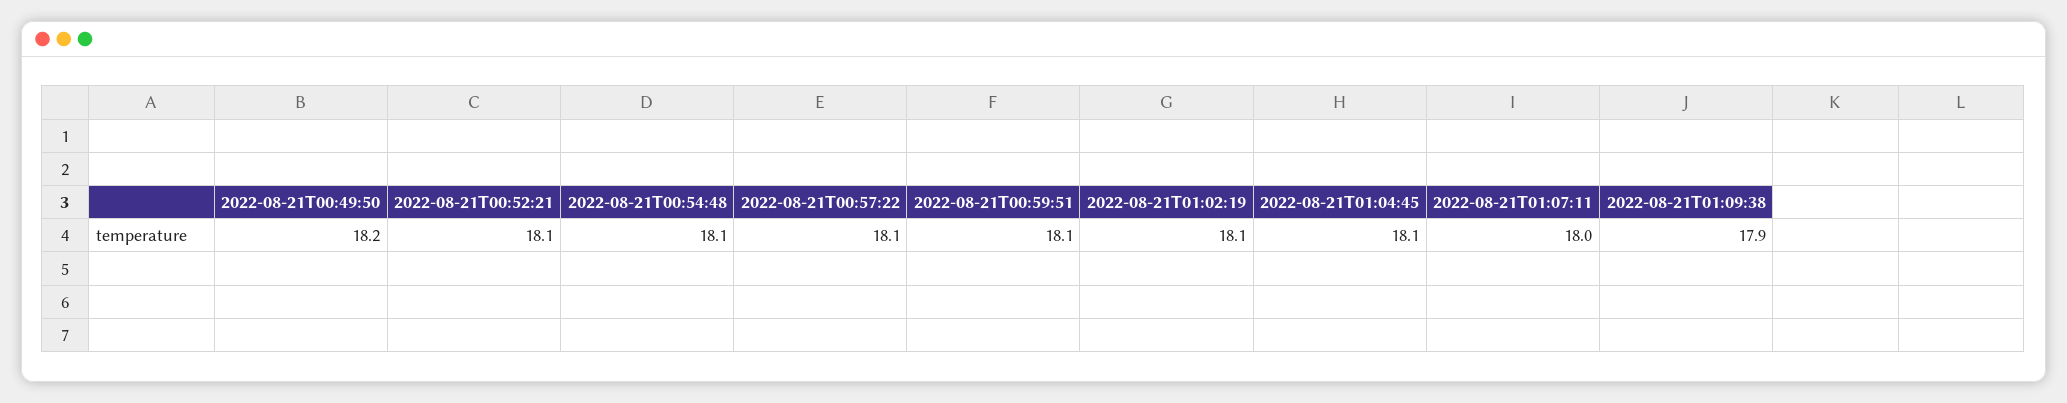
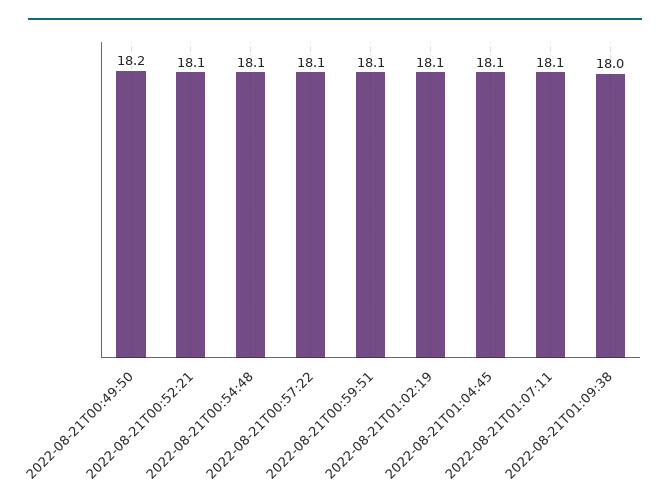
  {
    "2022-08-21T00:49:50": 18.2,
    "2022-08-21T00:52:21": 18.1,
    "2022-08-21T00:54:48": 18.1,
    "2022-08-21T00:57:22": 18.1,
    "2022-08-21T00:59:51": 18.1,
    "2022-08-21T01:02:19": 18.1,
    "2022-08-21T01:04:45": 18.1,
-   "2022-08-21T01:07:11": 18,
+   "2022-08-21T01:07:11": 18.1,
-   "2022-08-21T01:09:38": 17.9
+   "2022-08-21T01:09:38": 18
  }

